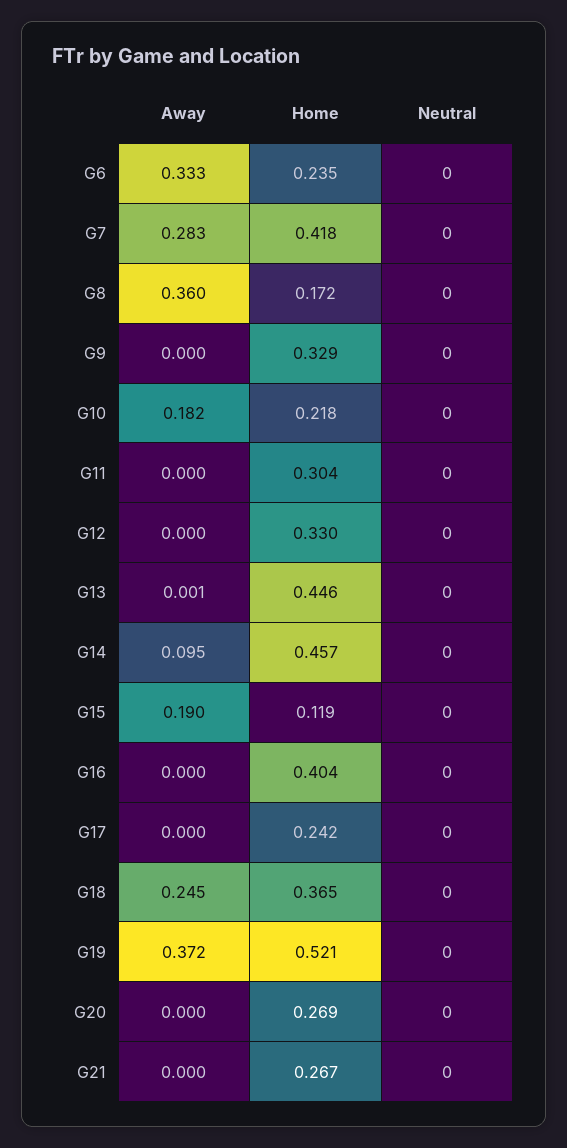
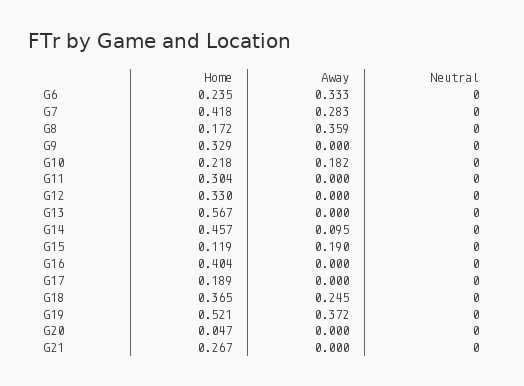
  {
    "Away": {
      "G6": 0.333,
      "G7": 0.283,
-     "G8": 0.36,
+     "G8": 0.359,
      "G9": 0,
      "G10": 0.182,
      "G11": 0,
      "G12": 0,
-     "G13": 0.001,
+     "G13": 0,
      "G14": 0.095,
      "G15": 0.19,
      "G16": 0,
      "G17": 0,
      "G18": 0.245,
      "G19": 0.372,
      "G20": 0,
      "G21": 0
    },
    "Home": {
      "G6": 0.235,
      "G7": 0.418,
      "G8": 0.172,
      "G9": 0.329,
      "G10": 0.218,
      "G11": 0.304,
      "G12": 0.33,
-     "G13": 0.446,
+     "G13": 0.567,
      "G14": 0.457,
      "G15": 0.119,
      "G16": 0.404,
-     "G17": 0.242,
+     "G17": 0.189,
      "G18": 0.365,
      "G19": 0.521,
-     "G20": 0.269,
+     "G20": 0.047,
      "G21": 0.267
    },
    "Neutral": {
      "G6": 0,
      "G7": 0,
      "G8": 0,
      "G9": 0,
      "G10": 0,
      "G11": 0,
      "G12": 0,
      "G13": 0,
      "G14": 0,
      "G15": 0,
      "G16": 0,
      "G17": 0,
      "G18": 0,
      "G19": 0,
      "G20": 0,
      "G21": 0
    }
  }

